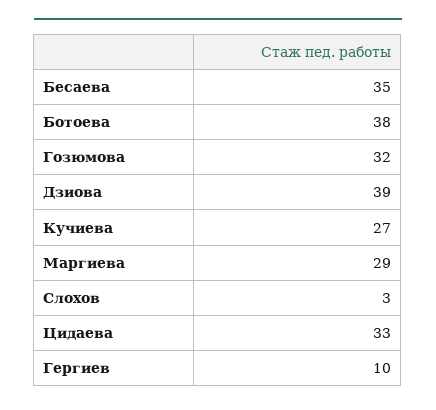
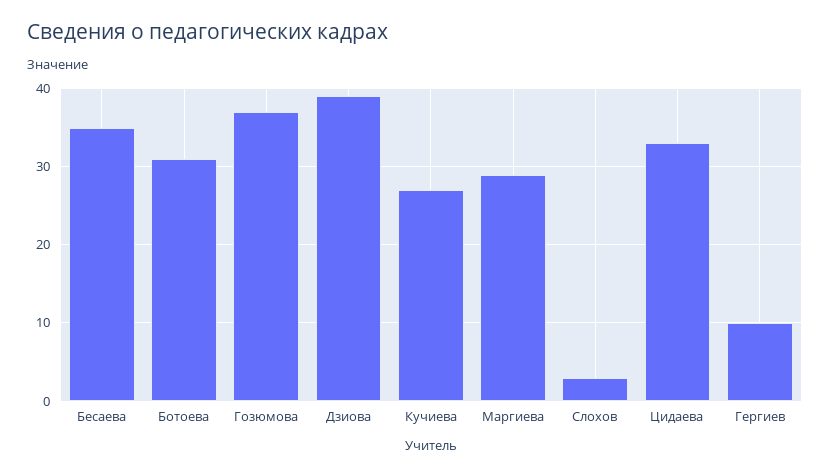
  {
    "Бесаева": 35,
-   "Ботоева": 38,
+   "Ботоева": 31,
-   "Гозюмова": 32,
+   "Гозюмова": 37,
    "Дзиова": 39,
    "Кучиева": 27,
    "Маргиева": 29,
    "Слохов": 3,
    "Цидаева": 33,
    "Гергиев": 10
  }

